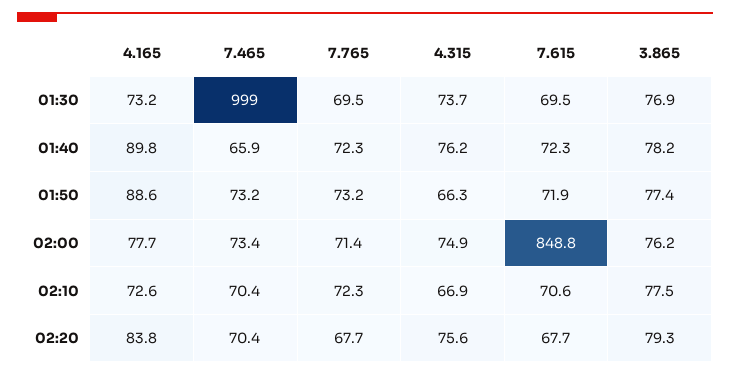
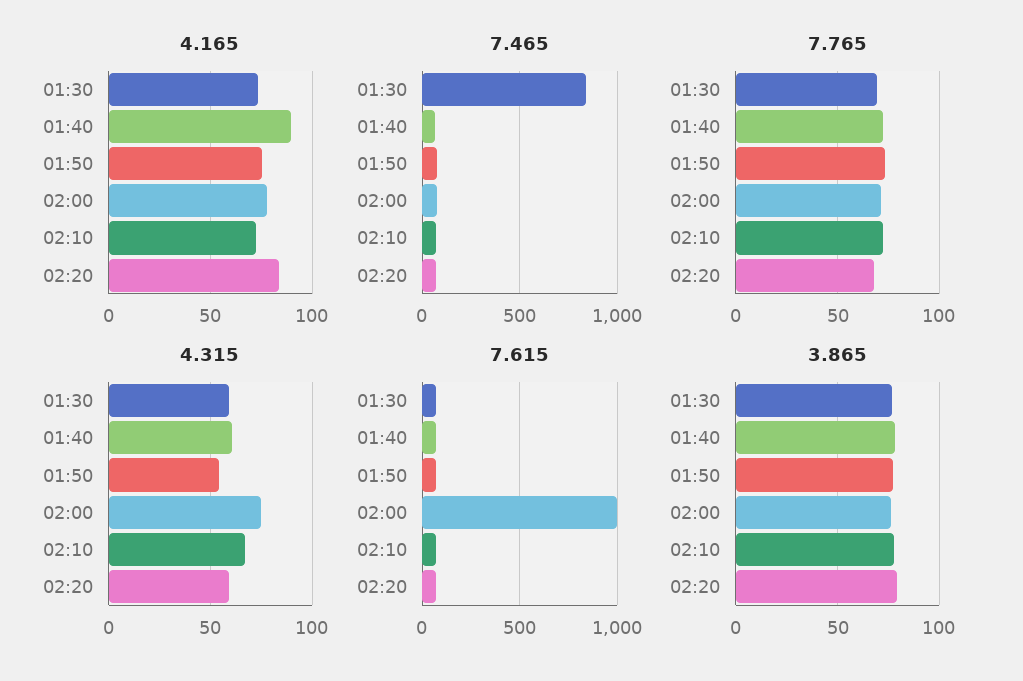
  {
    "4.165": {
      "01:30": 73.2,
      "01:40": 89.8,
-     "01:50": 88.6,
+     "01:50": 75,
      "02:00": 77.7,
      "02:10": 72.6,
      "02:20": 83.8
    },
    "7.465": {
-     "01:30": 999,
+     "01:30": 850,
      "01:40": 65.9,
      "01:50": 73.2,
      "02:00": 73.4,
      "02:10": 70.4,
      "02:20": 70.4
    },
    "7.765": {
      "01:30": 69.5,
      "01:40": 72.3,
      "01:50": 73.2,
      "02:00": 71.4,
      "02:10": 72.3,
      "02:20": 67.7
    },
    "4.315": {
-     "01:30": 73.7,
+     "01:30": 60,
-     "01:40": 76.2,
+     "01:40": 60,
-     "01:50": 66.3,
+     "01:50": 55,
      "02:00": 74.9,
      "02:10": 66.9,
-     "02:20": 75.6
+     "02:20": 60
    },
    "7.615": {
      "01:30": 69.5,
      "01:40": 72.3,
      "01:50": 71.9,
-     "02:00": 848.8,
+     "02:00": 1000,
      "02:10": 70.6,
      "02:20": 67.7
    },
    "3.865": {
      "01:30": 76.9,
      "01:40": 78.2,
      "01:50": 77.4,
      "02:00": 76.2,
      "02:10": 77.5,
      "02:20": 79.3
    }
  }

